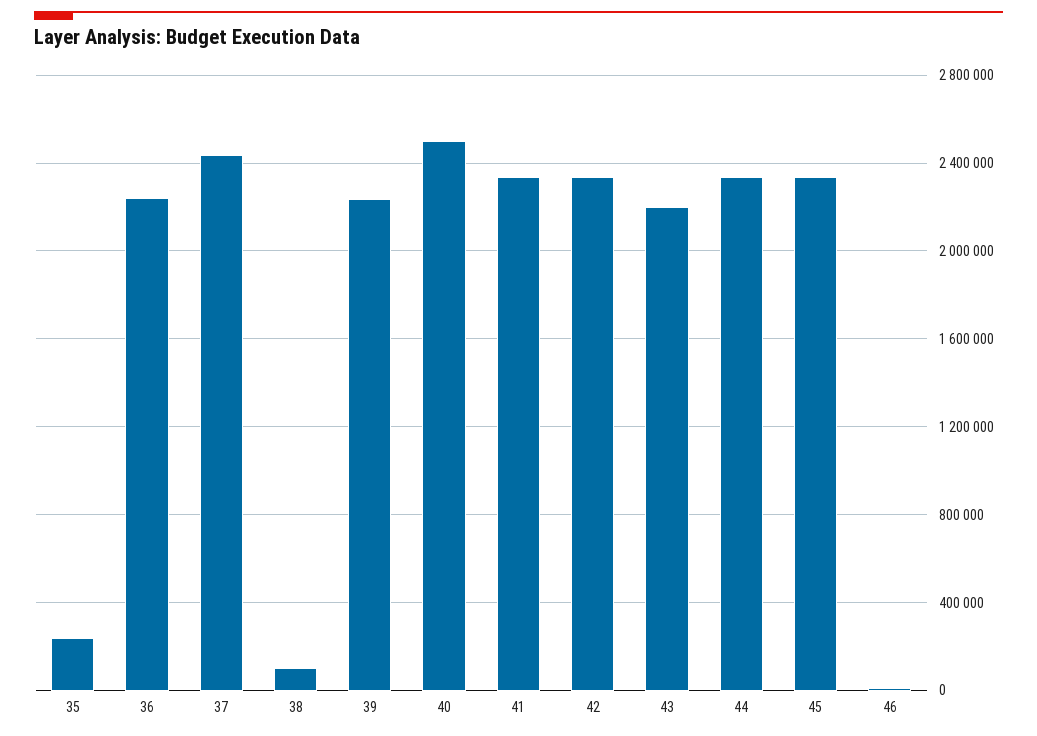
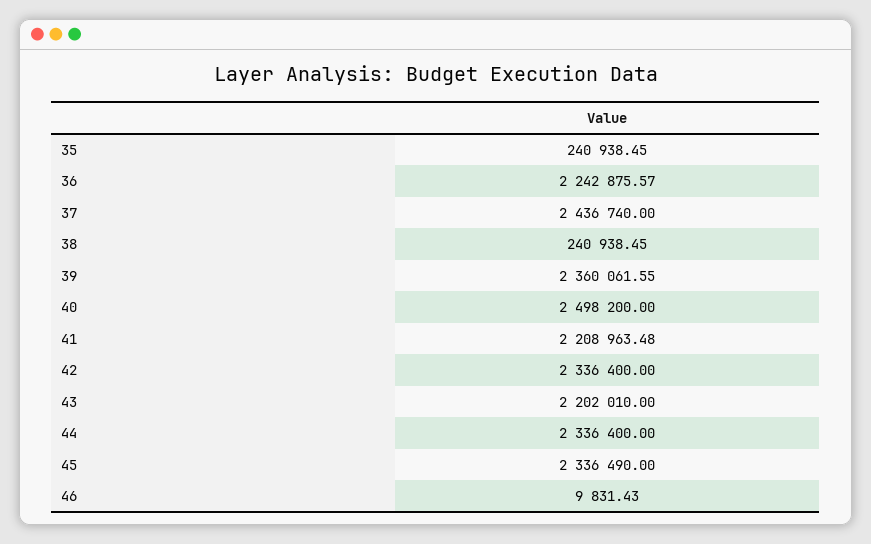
  {
    "35": 240938.45,
    "36": 2242875.57,
    "37": 2436740,
-   "38": 100000,
+   "38": 240938.45,
-   "39": 2250000,
+   "39": 2360061.55,
    "40": 2498200,
-   "41": 2350000,
+   "41": 2208963.48,
    "42": 2336400,
    "43": 2202010,
    "44": 2336400,
    "45": 2336490,
    "46": 9831.43
  }

